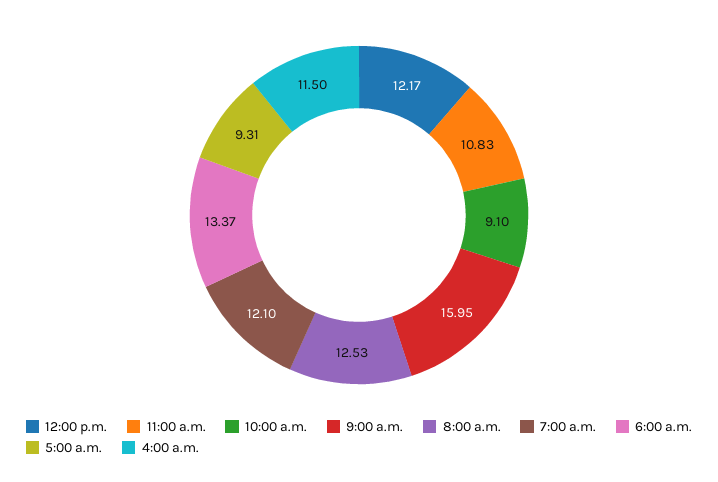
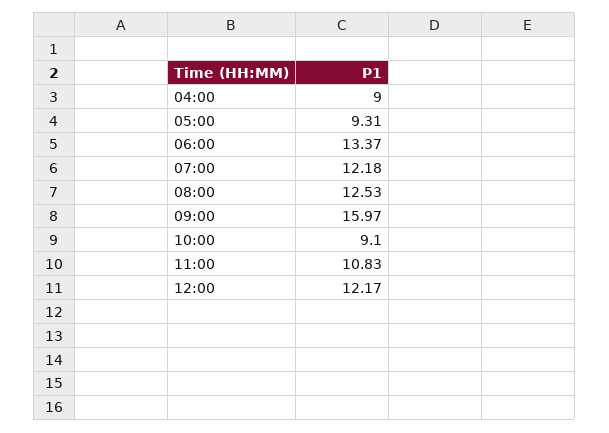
  {
    "12:00 p.m.": 12.17,
    "11:00 a.m.": 10.83,
    "10:00 a.m.": 9.1,
-   "9:00 a.m.": 15.95,
+   "9:00 a.m.": 15.97,
    "8:00 a.m.": 12.53,
-   "7:00 a.m.": 12.1,
+   "7:00 a.m.": 12.18,
    "6:00 a.m.": 13.37,
    "5:00 a.m.": 9.31,
-   "4:00 a.m.": 11.5
+   "4:00 a.m.": 9
  }

